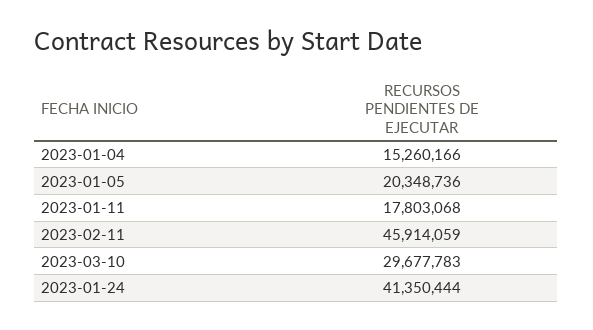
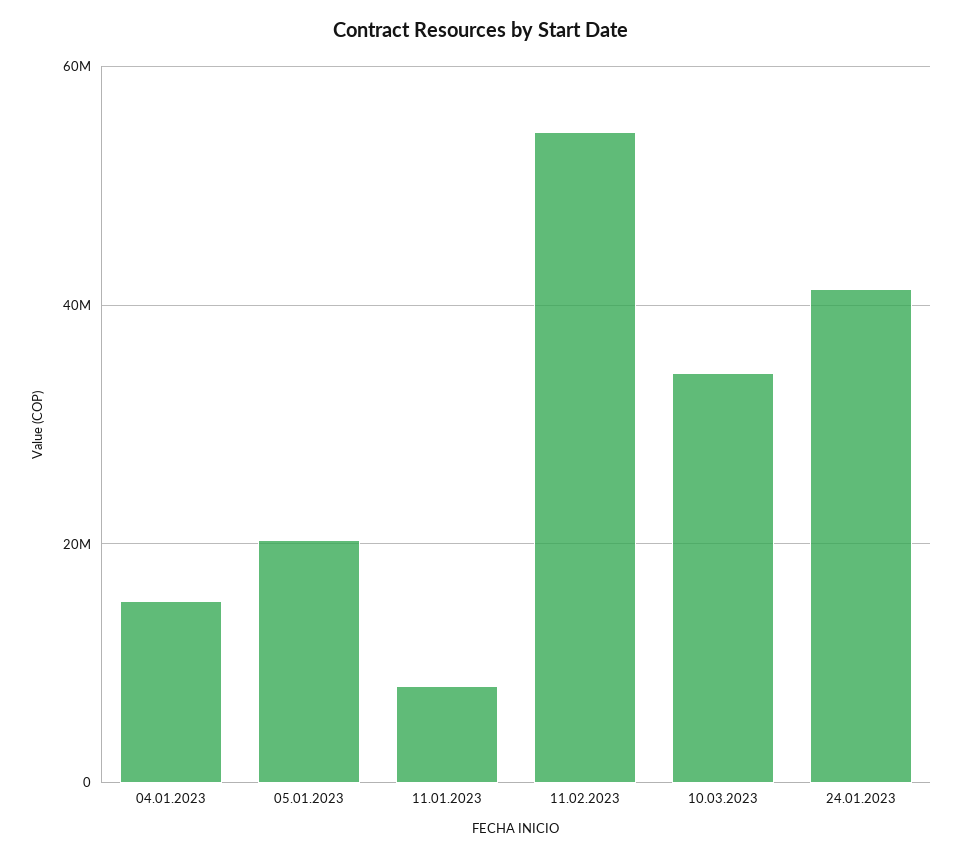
  {
    "2023-01-04": 15260166,
    "2023-01-05": 20348736,
-   "2023-01-11": 17803068,
+   "2023-01-11": 8000000,
-   "2023-02-11": 45914059,
+   "2023-02-11": 54000000,
-   "2023-03-10": 29677783,
+   "2023-03-10": 34000000,
    "2023-01-24": 41350444
  }

